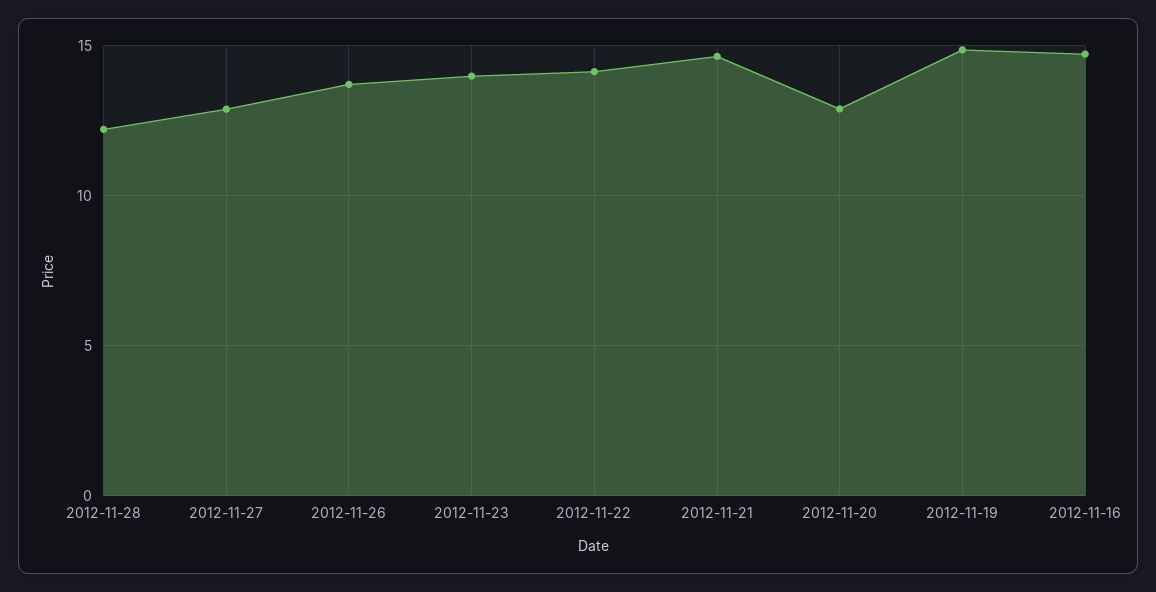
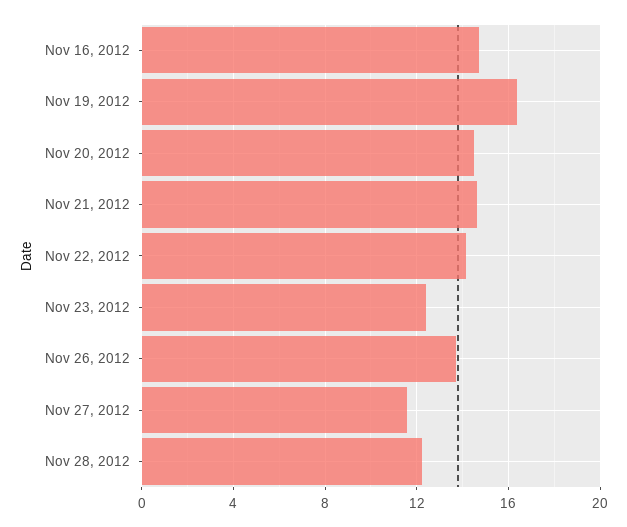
  {
    "2012-11-28": 12,
-   "2012-11-27": 13,
+   "2012-11-27": 11.5,
    "2012-11-26": 13.5,
-   "2012-11-23": 14,
+   "2012-11-23": 12.5,
    "2012-11-22": 14,
    "2012-11-21": 14.5,
-   "2012-11-20": 13,
+   "2012-11-20": 14.5,
-   "2012-11-19": 15,
+   "2012-11-19": 16.5,
    "2012-11-16": 14.5
  }

